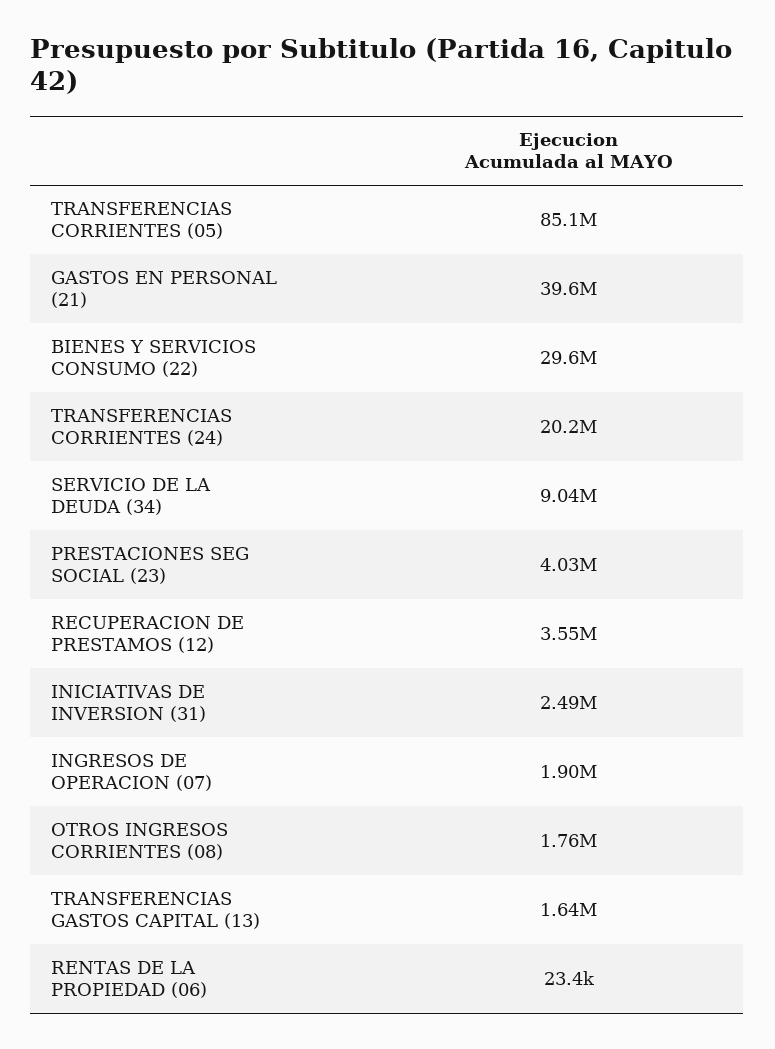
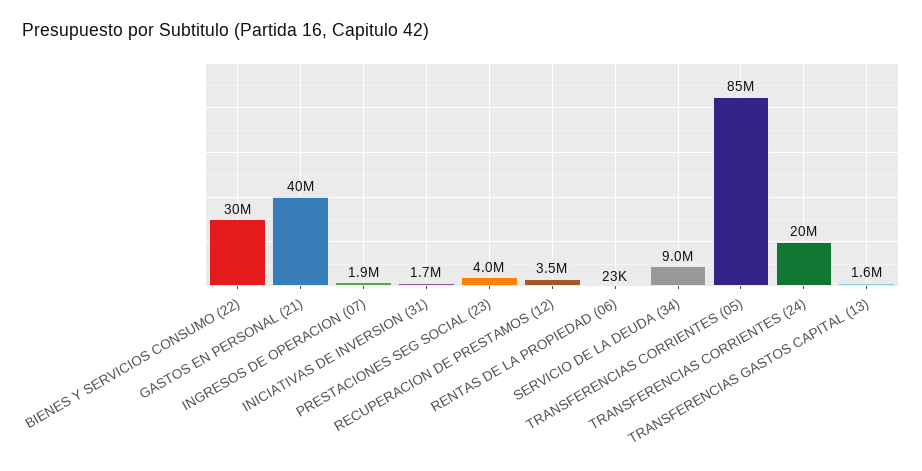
  {
    "TRANSFERENCIAS CORRIENTES (05)": 85100000,
    "GASTOS EN PERSONAL (21)": 39600000,
    "BIENES Y SERVICIOS CONSUMO (22)": 29600000,
    "TRANSFERENCIAS CORRIENTES (24)": 20200000,
    "SERVICIO DE LA DEUDA (34)": 9040000,
    "PRESTACIONES SEG SOCIAL (23)": 4030000,
    "RECUPERACION DE PRESTAMOS (12)": 3550000,
-   "INICIATIVAS DE INVERSION (31)": 2490000,
+   "INICIATIVAS DE INVERSION (31)": 1700000,
    "INGRESOS DE OPERACION (07)": 1900000,
-   "OTROS INGRESOS CORRIENTES (08)": 1760000,
    "TRANSFERENCIAS GASTOS CAPITAL (13)": 1640000,
    "RENTAS DE LA PROPIEDAD (06)": 23400
  }

